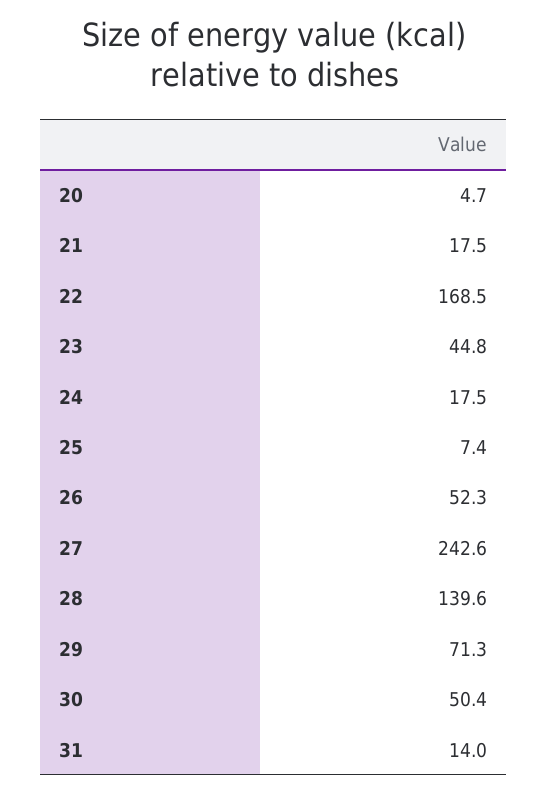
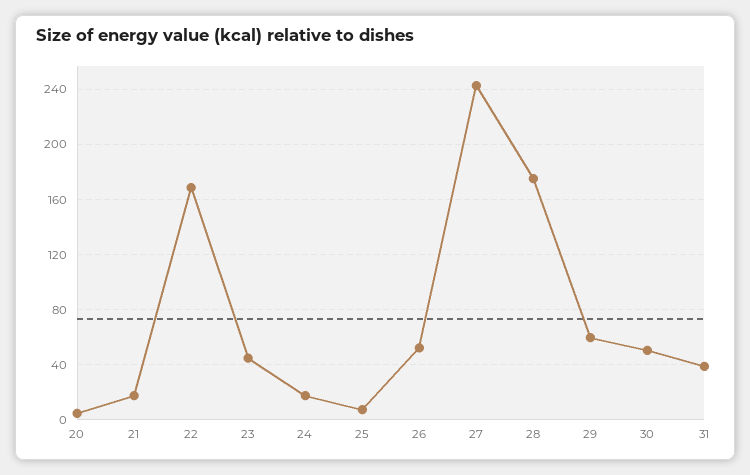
  {
    "20": 4.7,
    "21": 17.5,
    "22": 168.5,
    "23": 44.8,
    "24": 17.5,
    "25": 7.4,
    "26": 52.3,
    "27": 242.6,
-   "28": 139.6,
+   "28": 175,
-   "29": 71.3,
+   "29": 60,
    "30": 50.4,
-   "31": 14
+   "31": 40
  }

